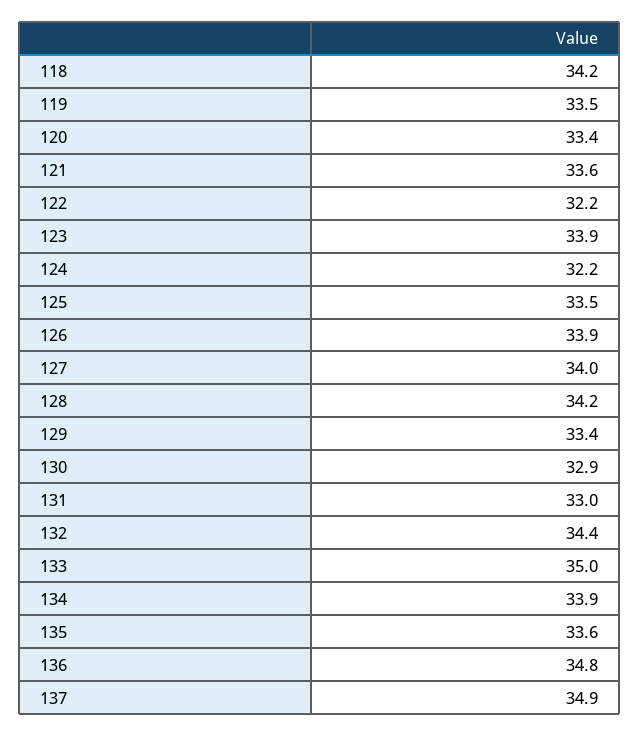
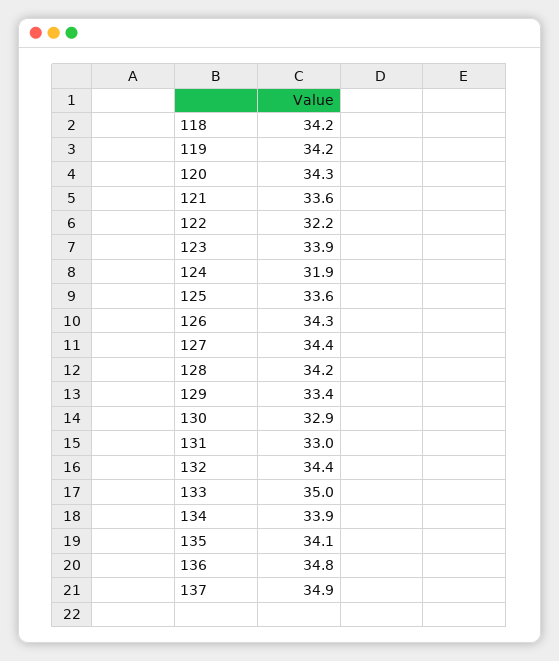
  {
    "118": 34.2,
-   "119": 33.5,
+   "119": 34.2,
-   "120": 33.4,
+   "120": 34.3,
    "121": 33.6,
    "122": 32.2,
    "123": 33.9,
-   "124": 32.2,
+   "124": 31.9,
-   "125": 33.5,
+   "125": 33.6,
-   "126": 33.9,
+   "126": 34.3,
-   "127": 34,
+   "127": 34.4,
    "128": 34.2,
    "129": 33.4,
    "130": 32.9,
    "131": 33,
    "132": 34.4,
    "133": 35,
    "134": 33.9,
-   "135": 33.6,
+   "135": 34.1,
    "136": 34.8,
    "137": 34.9
  }

